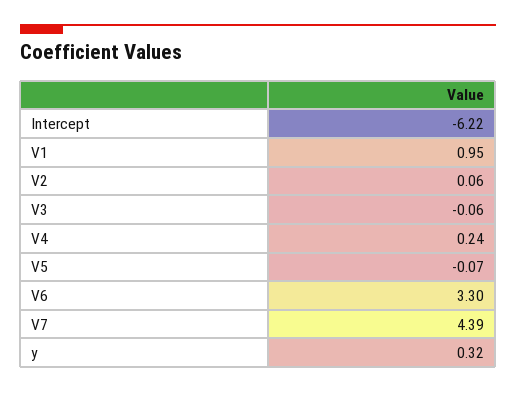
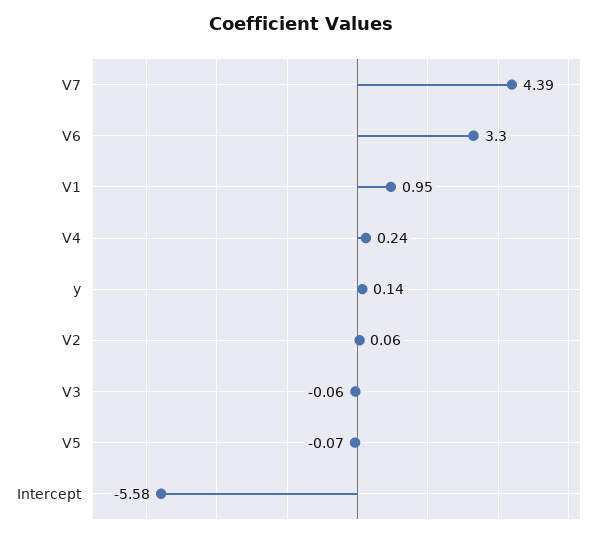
  {
-   "Intercept": -6.22,
+   "Intercept": -5.58,
    "V1": 0.95,
    "V2": 0.06,
    "V3": -0.06,
    "V4": 0.24,
    "V5": -0.07,
    "V6": 3.3,
    "V7": 4.39,
-   "y": 0.32
+   "y": 0.14
  }

